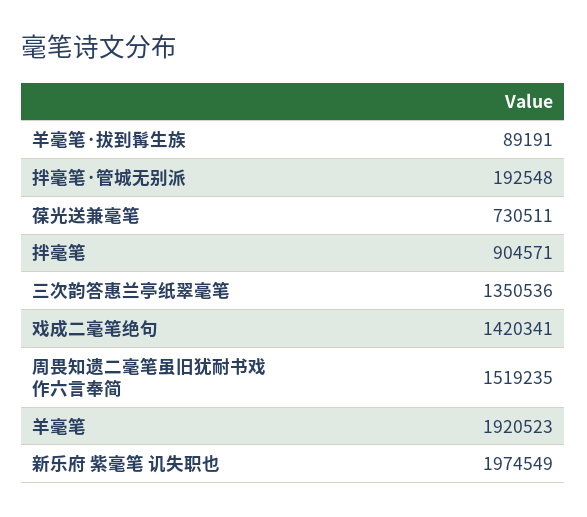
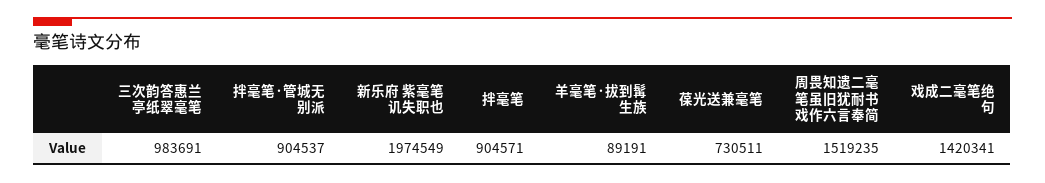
  {
    "羊毫笔·拔到髯生族": 89191,
-   "拌毫笔·管城无别派": 192548,
+   "拌毫笔·管城无别派": 904537,
    "葆光送兼毫笔": 730511,
    "拌毫笔": 904571,
-   "三次韵答惠兰亭纸翠毫笔": 1350536,
+   "三次韵答惠兰亭纸翠毫笔": 983691,
    "戏成二毫笔绝句": 1420341,
    "周畏知遗二毫笔虽旧犹耐书戏作六言奉简": 1519235,
-   "羊毫笔": 1920523,
    "新乐府 紫毫笔 讥失职也": 1974549
  }

